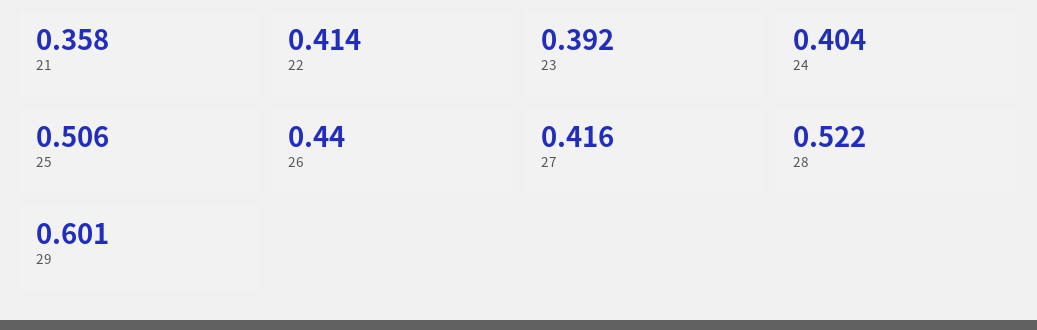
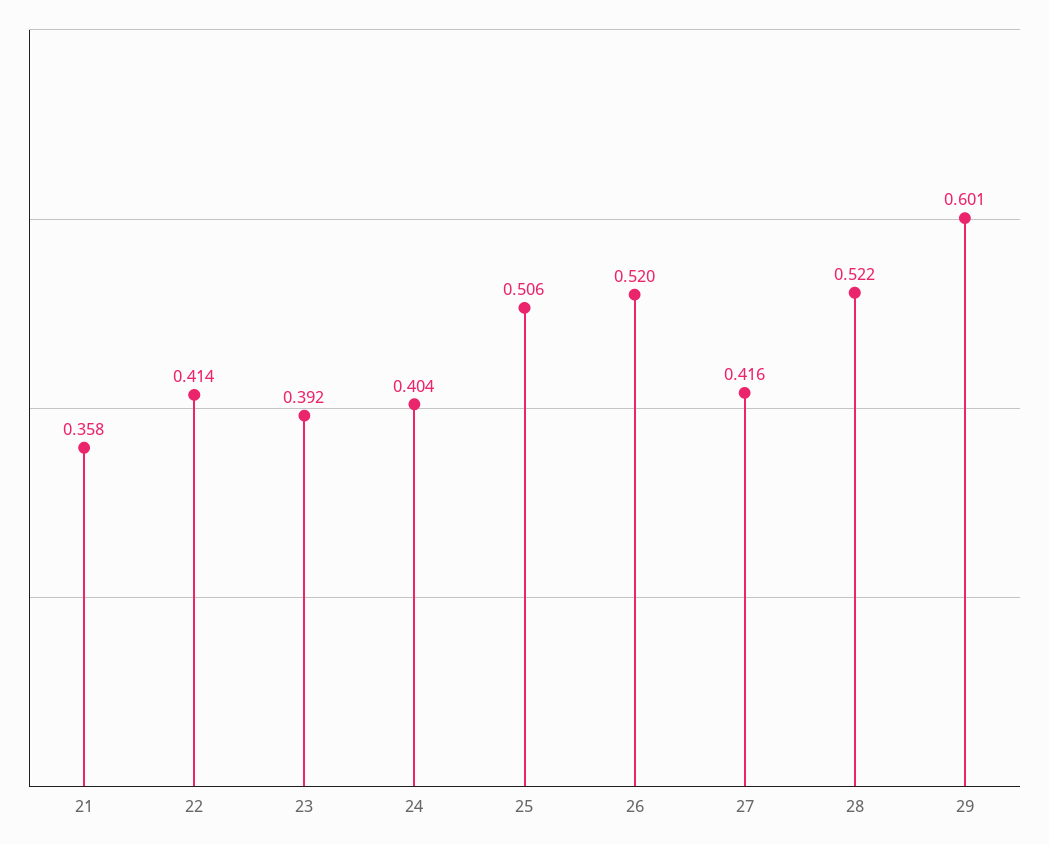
  {
    "21": 0.358,
    "22": 0.414,
    "23": 0.392,
    "24": 0.404,
    "25": 0.506,
-   "26": 0.44,
+   "26": 0.52,
    "27": 0.416,
    "28": 0.522,
    "29": 0.601
  }

